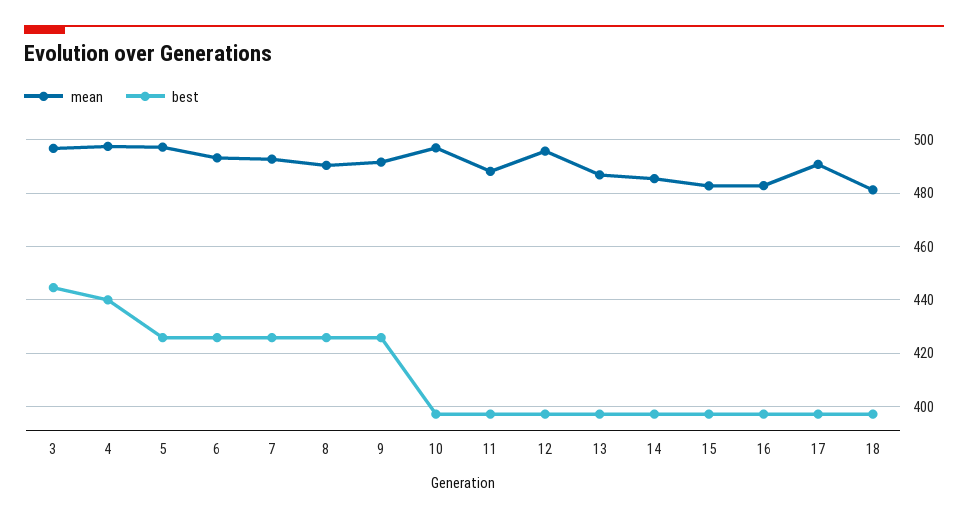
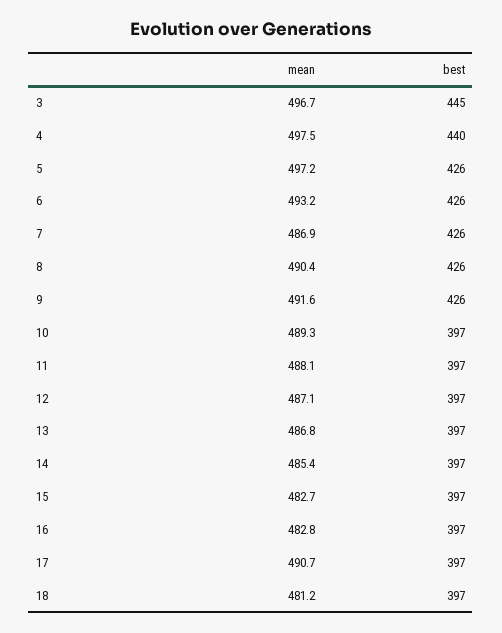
  {
    "mean": {
      "3": 496.7,
      "4": 497.5,
      "5": 497.2,
      "6": 493.2,
-     "7": 492.5,
+     "7": 486.9,
      "8": 490.4,
      "9": 491.6,
-     "10": 497.5,
+     "10": 489.3,
      "11": 488.1,
-     "12": 495,
+     "12": 487.1,
      "13": 486.8,
      "14": 485.4,
      "15": 482.7,
      "16": 482.8,
      "17": 490.7,
      "18": 481.2
    },
    "best": {
      "3": 445,
      "4": 440,
      "5": 426,
      "6": 426,
      "7": 426,
      "8": 426,
      "9": 426,
      "10": 397,
      "11": 397,
      "12": 397,
      "13": 397,
      "14": 397,
      "15": 397,
      "16": 397,
      "17": 397,
      "18": 397
    }
  }

